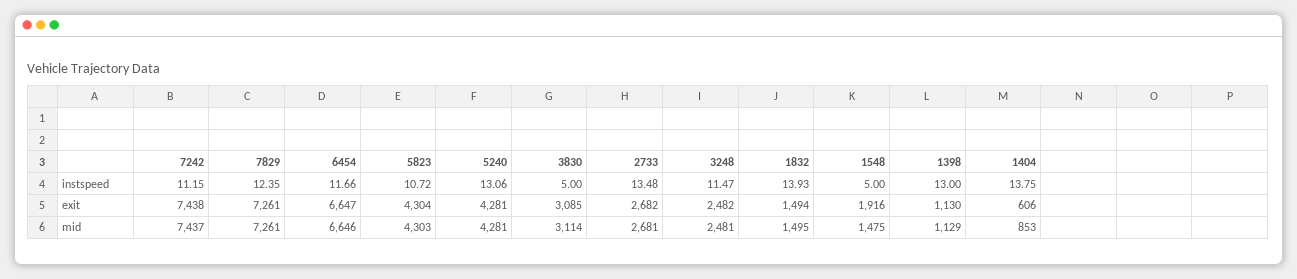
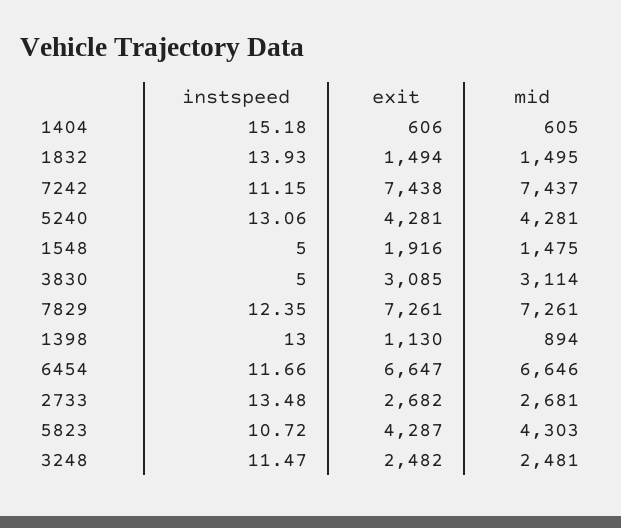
  {
    "7242": {
      "instspeed": 11.15,
      "exit": 7438,
      "mid": 7437
    },
    "7829": {
      "instspeed": 12.35,
      "exit": 7261,
      "mid": 7261
    },
    "6454": {
      "instspeed": 11.66,
      "exit": 6647,
      "mid": 6646
    },
    "5823": {
      "instspeed": 10.72,
-     "exit": 4304,
+     "exit": 4287,
      "mid": 4303
    },
    "5240": {
      "instspeed": 13.06,
      "exit": 4281,
      "mid": 4281
    },
    "3830": {
      "instspeed": 5,
      "exit": 3085,
      "mid": 3114
    },
    "2733": {
      "instspeed": 13.48,
      "exit": 2682,
      "mid": 2681
    },
    "3248": {
      "instspeed": 11.47,
      "exit": 2482,
      "mid": 2481
    },
    "1832": {
      "instspeed": 13.93,
      "exit": 1494,
      "mid": 1495
    },
    "1548": {
      "instspeed": 5,
      "exit": 1916,
      "mid": 1475
    },
    "1398": {
      "instspeed": 13,
      "exit": 1130,
-     "mid": 1129
+     "mid": 894
    },
    "1404": {
-     "instspeed": 13.75,
+     "instspeed": 15.18,
      "exit": 606,
-     "mid": 853
+     "mid": 605
    }
  }

